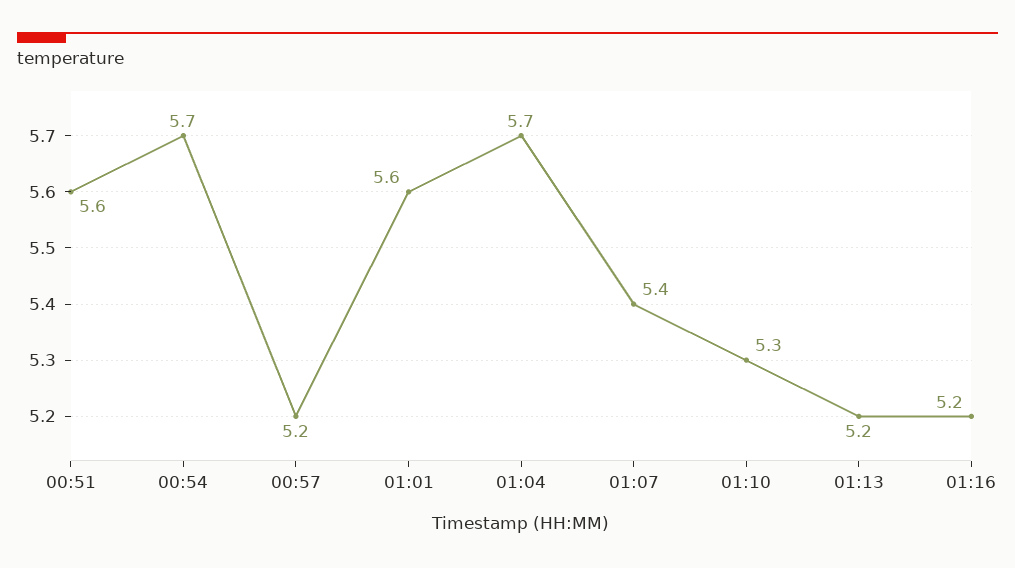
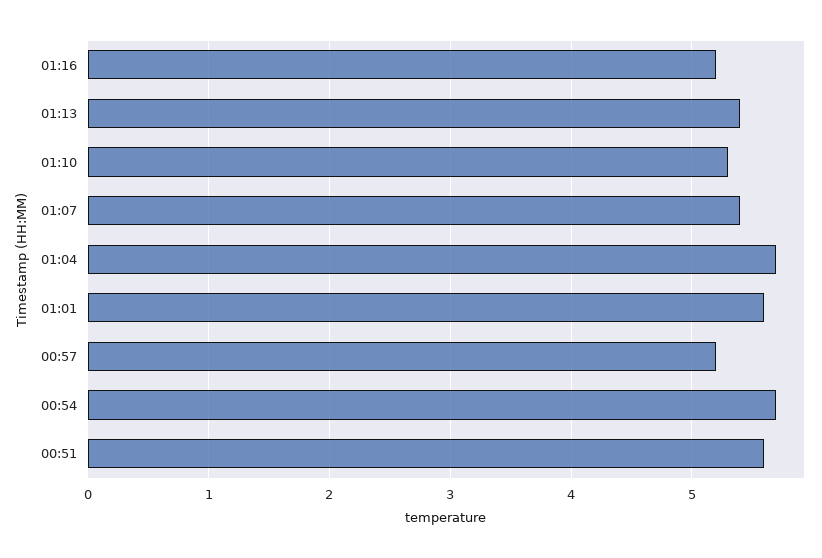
  {
    "00:51": 5.6,
    "00:54": 5.7,
    "00:57": 5.2,
    "01:01": 5.6,
    "01:04": 5.7,
    "01:07": 5.4,
    "01:10": 5.3,
-   "01:13": 5.2,
+   "01:13": 5.4,
    "01:16": 5.2
  }

